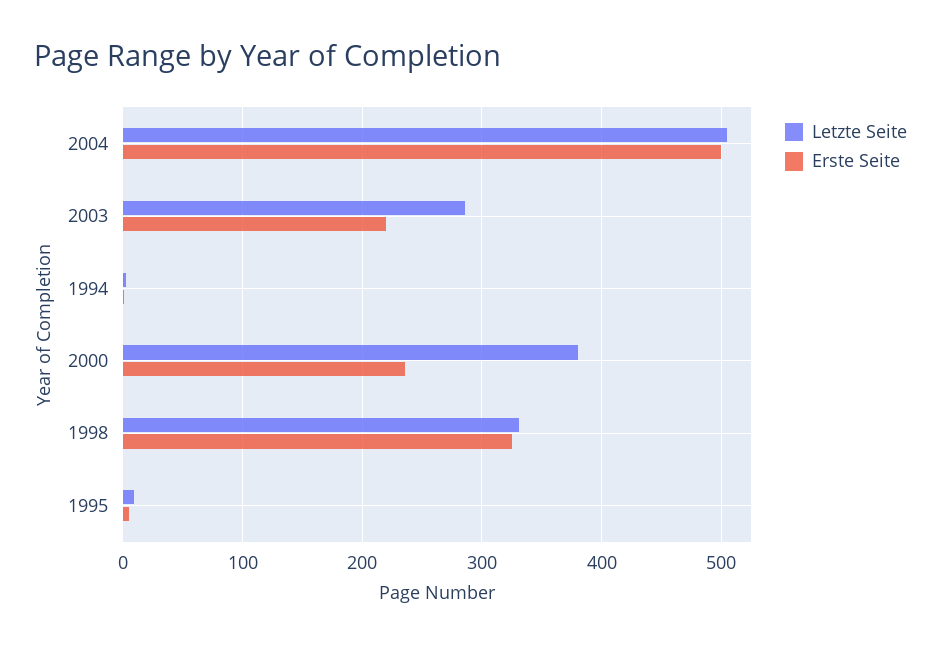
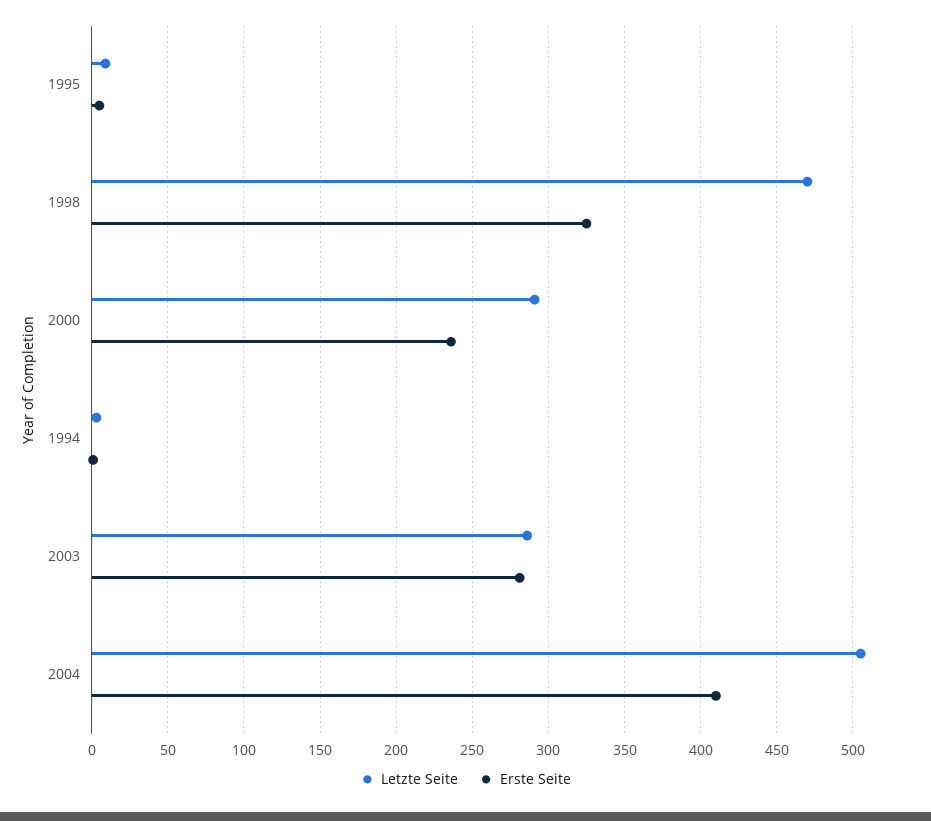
  {
    "Letzte Seite": {
      "2004": 505,
      "2003": 285,
      "1994": 5,
-     "2000": 380,
+     "2000": 290,
-     "1998": 330,
+     "1998": 470,
      "1995": 10
    },
    "Erste Seite": {
-     "2004": 500,
+     "2004": 410,
-     "2003": 220,
+     "2003": 280,
      "1994": 0,
      "2000": 235,
      "1998": 325,
      "1995": 5
    }
  }

